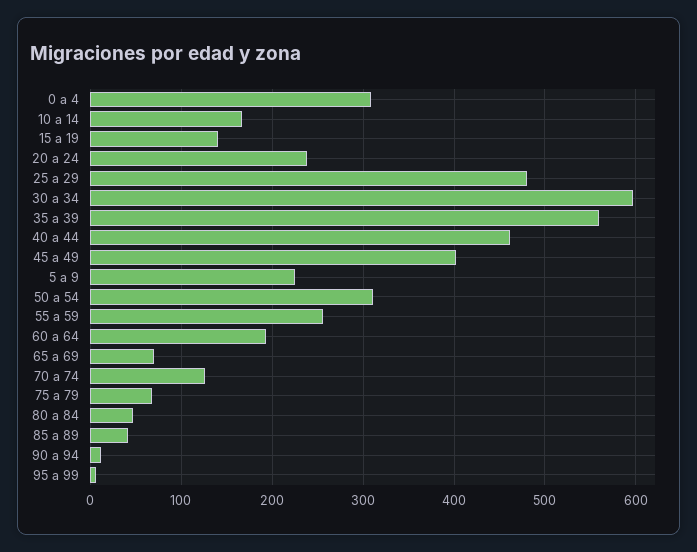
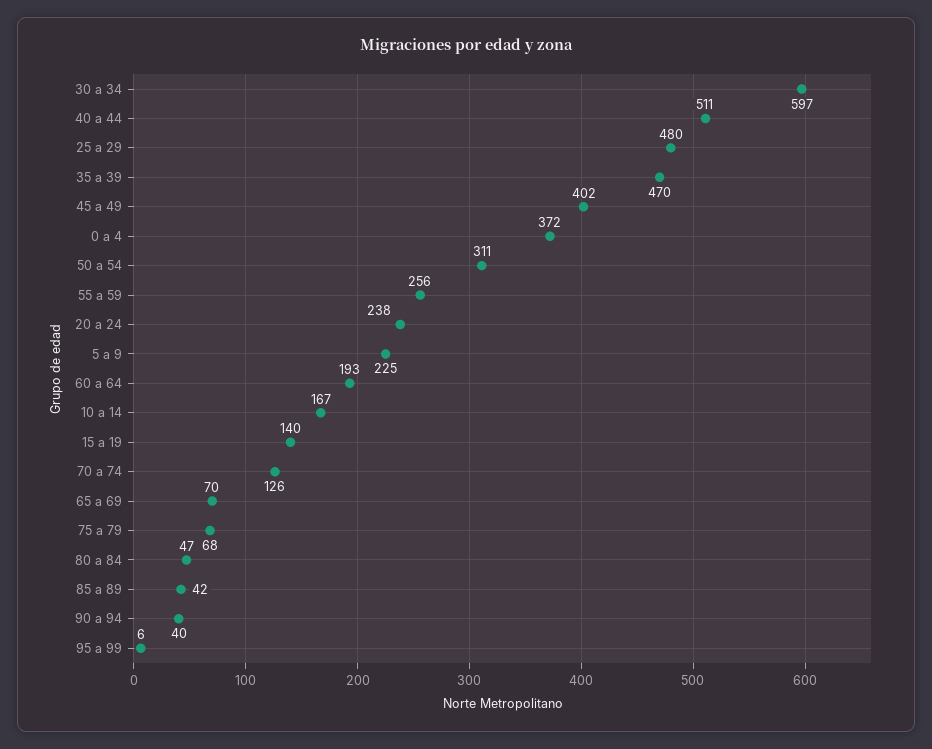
  {
-   "0 a 4": 310,
+   "0 a 4": 372,
    "10 a 14": 167,
    "15 a 19": 140,
    "20 a 24": 238,
    "25 a 29": 480,
    "30 a 34": 597,
-   "35 a 39": 560,
+   "35 a 39": 470,
-   "40 a 44": 460,
+   "40 a 44": 511,
    "45 a 49": 402,
    "5 a 9": 225,
    "50 a 54": 311,
    "55 a 59": 256,
    "60 a 64": 193,
    "65 a 69": 70,
    "70 a 74": 126,
    "75 a 79": 68,
    "80 a 84": 47,
    "85 a 89": 42,
-   "90 a 94": 10,
+   "90 a 94": 40,
    "95 a 99": 6
  }

